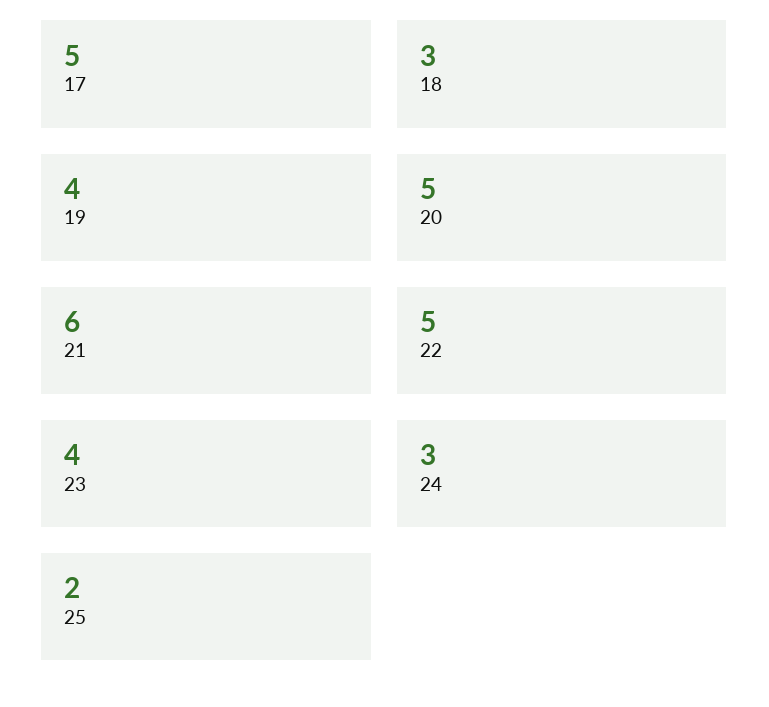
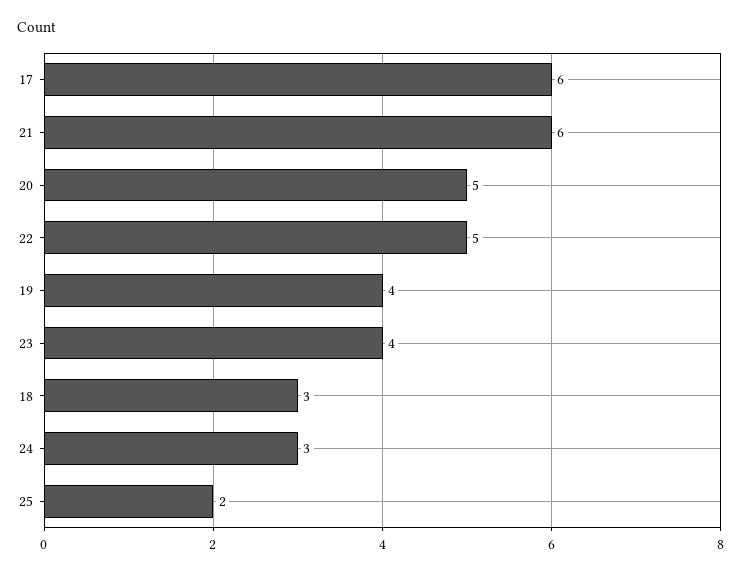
  {
-   "17": 5,
+   "17": 6,
    "18": 3,
    "19": 4,
    "20": 5,
    "21": 6,
    "22": 5,
    "23": 4,
    "24": 3,
    "25": 2
  }

